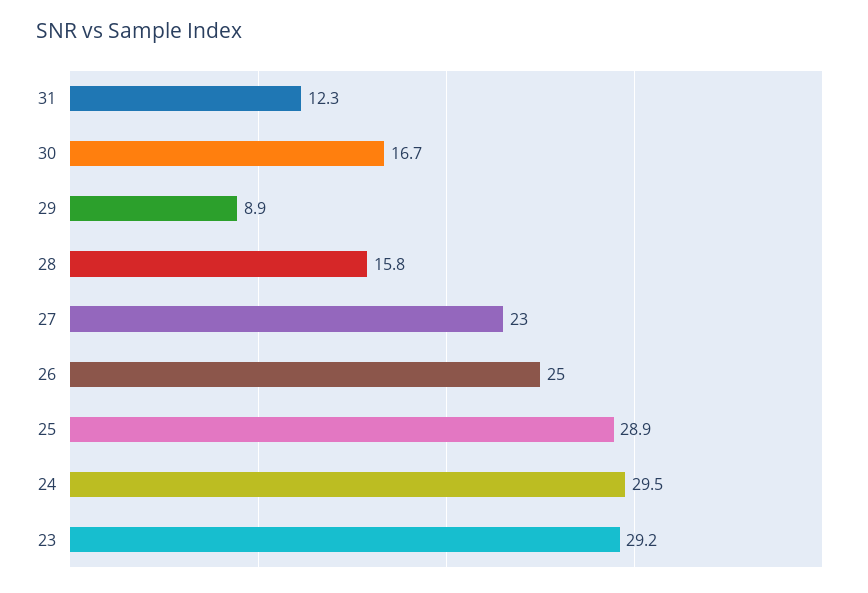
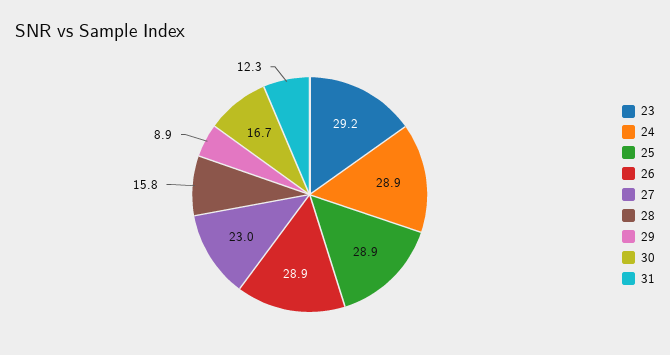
  {
    "31": 12.3,
    "30": 16.7,
    "29": 8.9,
    "28": 15.8,
    "27": 23,
-   "26": 25,
+   "26": 28.9,
    "25": 28.9,
-   "24": 29.5,
+   "24": 28.9,
    "23": 29.2
  }

